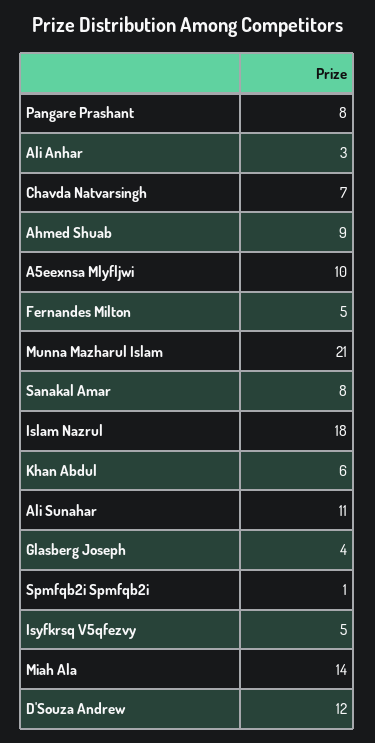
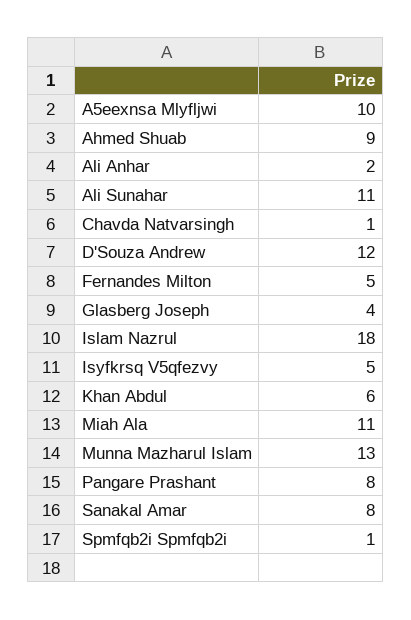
  {
    "Pangare Prashant": 8,
-   "Ali Anhar": 3,
+   "Ali Anhar": 2,
-   "Chavda Natvarsingh": 7,
+   "Chavda Natvarsingh": 1,
    "Ahmed Shuab": 9,
    "A5eexnsa Mlyfljwi": 10,
    "Fernandes Milton": 5,
-   "Munna Mazharul Islam": 21,
+   "Munna Mazharul Islam": 13,
    "Sanakal Amar": 8,
    "Islam Nazrul": 18,
    "Khan Abdul": 6,
    "Ali Sunahar": 11,
    "Glasberg Joseph": 4,
    "Spmfqb2i Spmfqb2i": 1,
    "Isyfkrsq V5qfezvy": 5,
-   "Miah Ala": 14,
+   "Miah Ala": 11,
    "D'Souza Andrew": 12
  }

